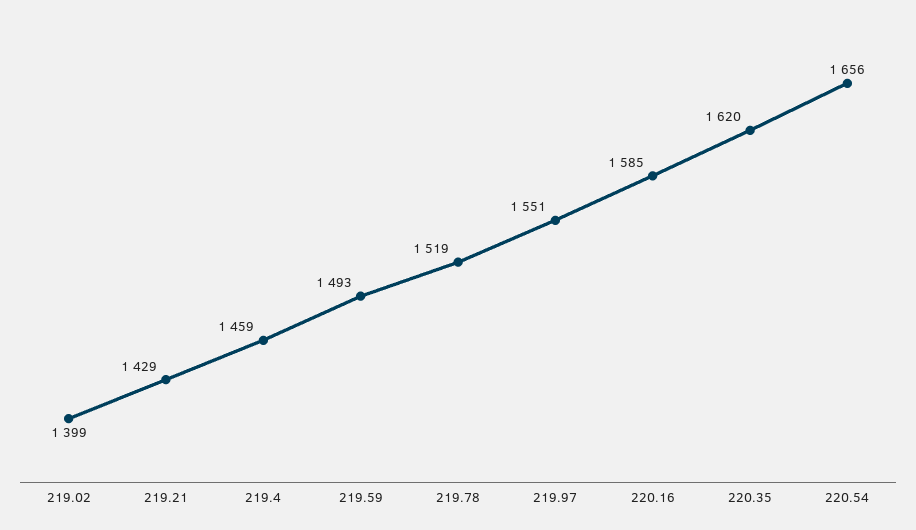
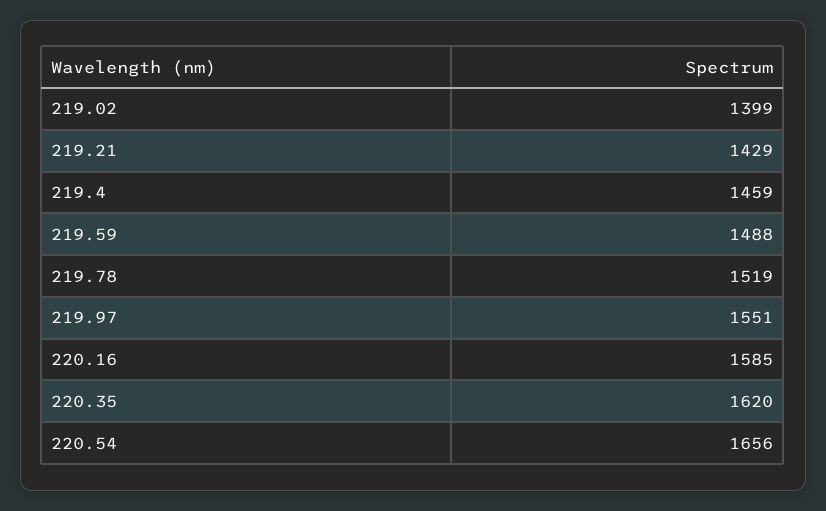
  {
    "219.02": 1399,
    "219.21": 1429,
    "219.4": 1459,
-   "219.59": 1493,
+   "219.59": 1488,
    "219.78": 1519,
    "219.97": 1551,
    "220.16": 1585,
    "220.35": 1620,
    "220.54": 1656
  }

